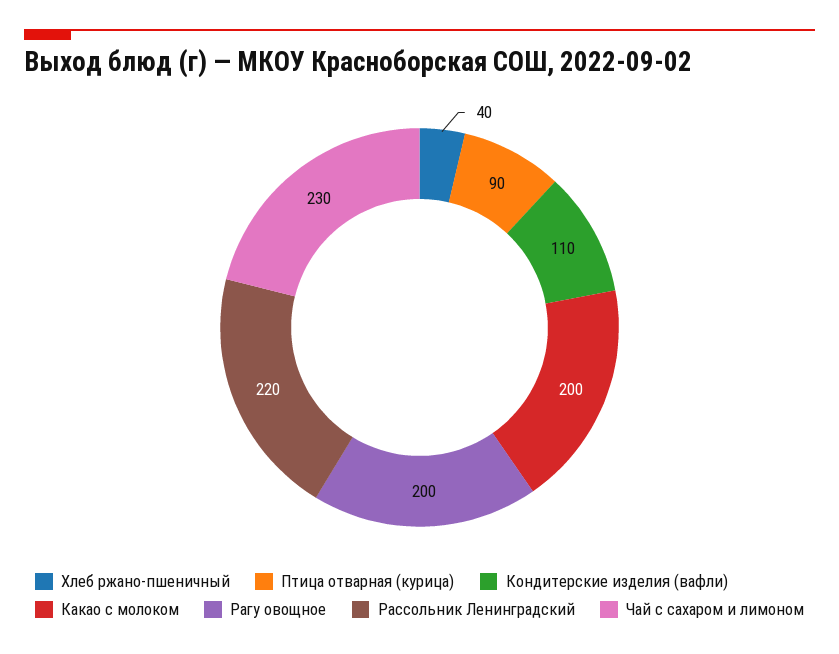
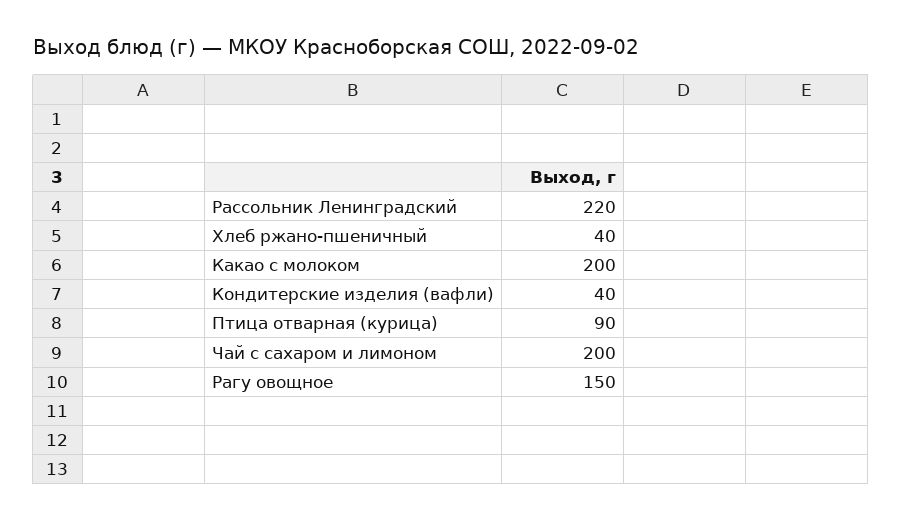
  {
    "Хлеб ржано-пшеничный": 40,
    "Птица отварная (курица)": 90,
-   "Кондитерские изделия (вафли)": 110,
+   "Кондитерские изделия (вафли)": 40,
    "Какао с молоком": 200,
-   "Рагу овощное": 200,
+   "Рагу овощное": 150,
    "Рассольник Ленинградский": 220,
-   "Чай с сахаром и лимоном": 230
+   "Чай с сахаром и лимоном": 200
  }

